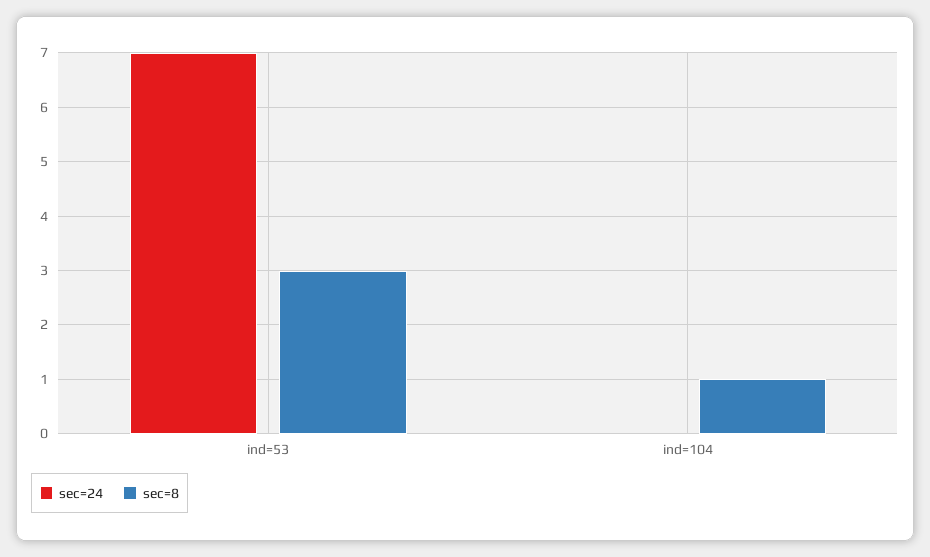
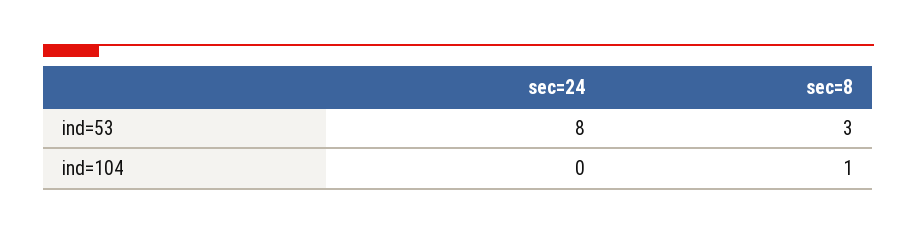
  {
    "sec=24": {
-     "ind=53": 7,
+     "ind=53": 8,
      "ind=104": 0
    },
    "sec=8": {
      "ind=53": 3,
      "ind=104": 1
    }
  }

